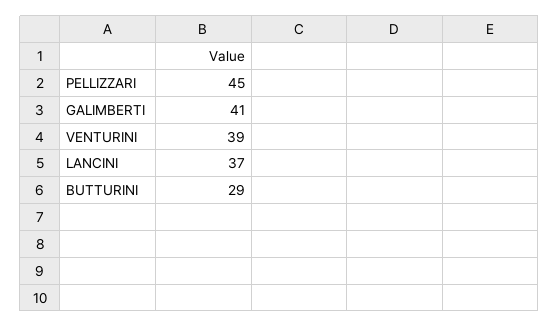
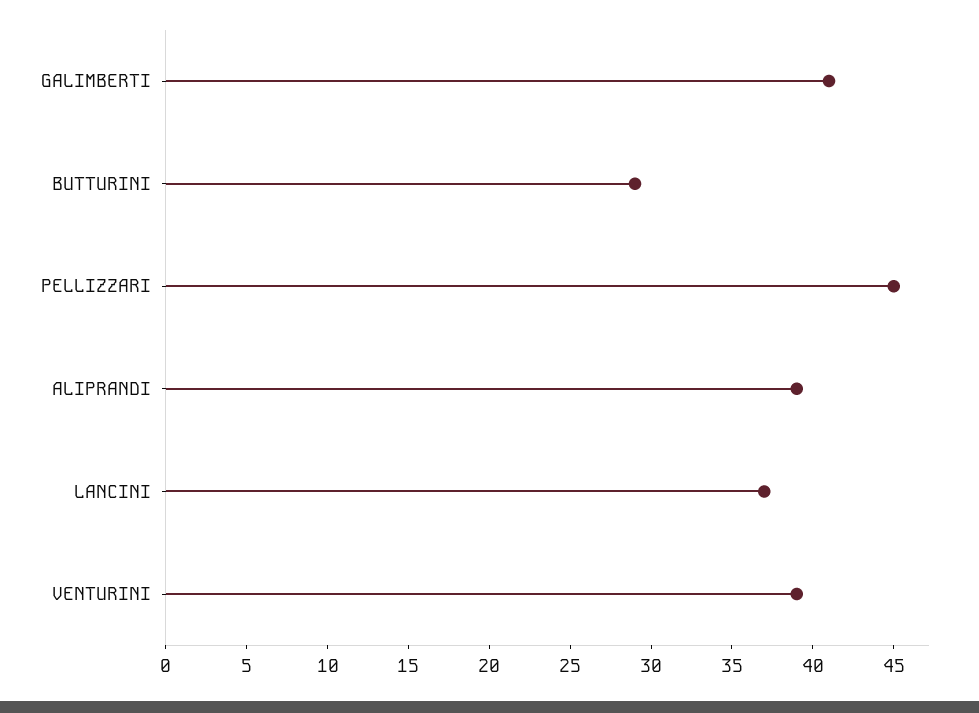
  {
    "PELLIZZARI": 45,
    "GALIMBERTI": 41,
    "VENTURINI": 39,
    "LANCINI": 37,
-   "BUTTURINI": 29
+   "BUTTURINI": 29,
+   "ALIPRANDI": 39
  }

